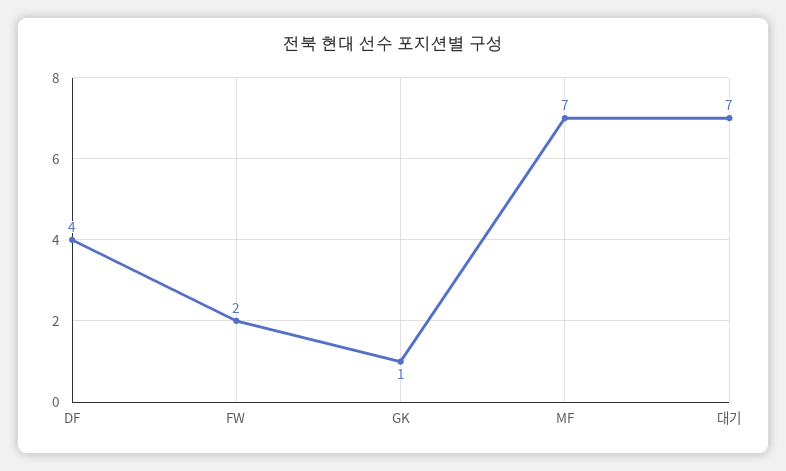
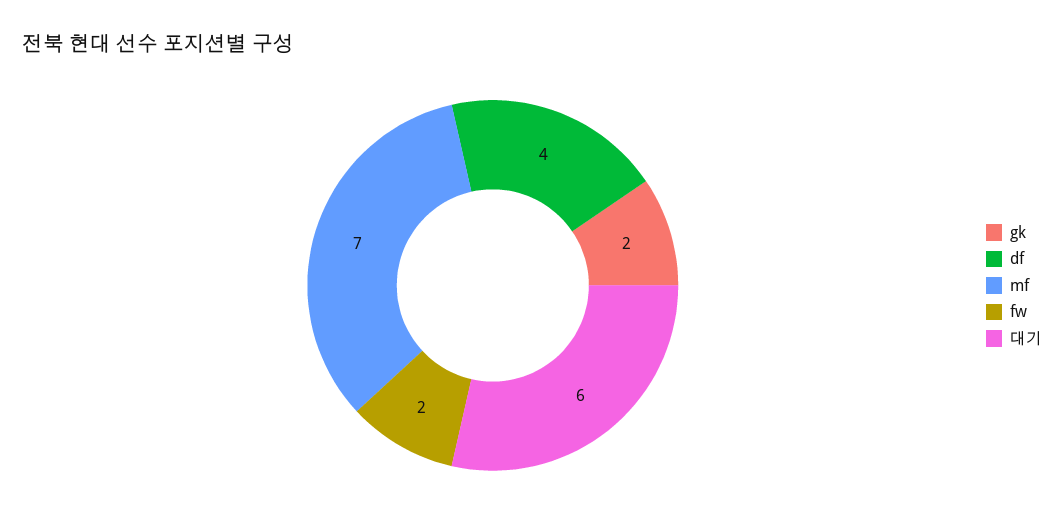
  {
    "DF": 4,
    "FW": 2,
-   "GK": 1,
+   "GK": 2,
    "MF": 7,
-   "대기": 7
+   "대기": 6
  }

